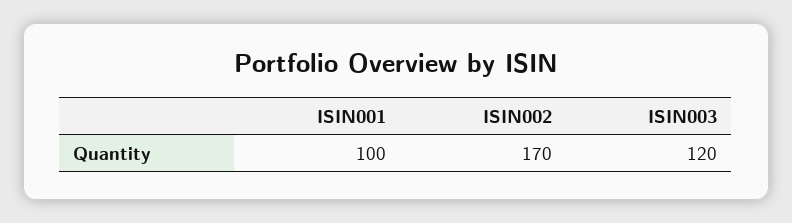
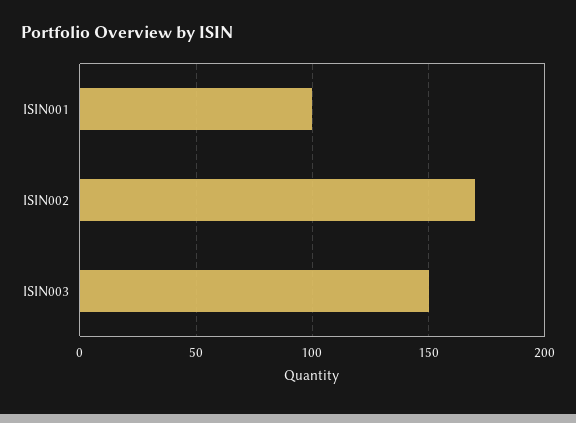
  {
    "ISIN001": 100,
    "ISIN002": 170,
-   "ISIN003": 120
+   "ISIN003": 150
  }

